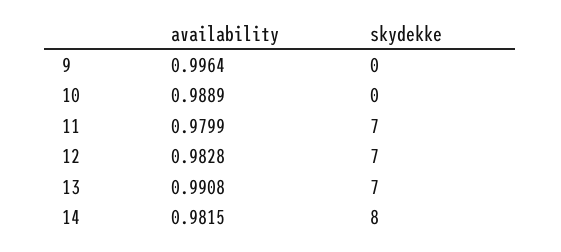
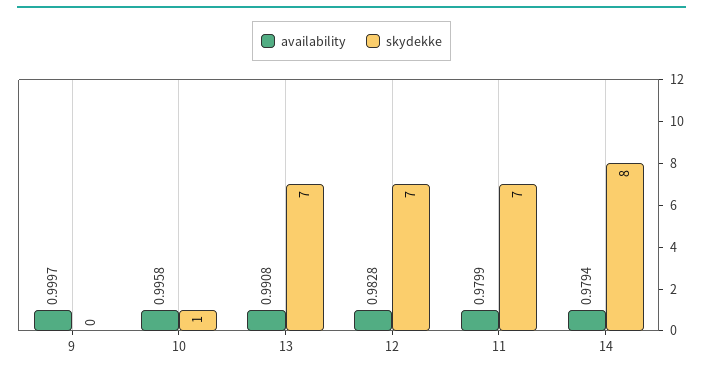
  {
    "availability": {
-     "9": 0.9964,
+     "9": 0.9997,
-     "10": 0.9889,
+     "10": 0.9958,
      "11": 0.9799,
      "12": 0.9828,
      "13": 0.9908,
-     "14": 0.9815
+     "14": 0.9794
    },
    "skydekke": {
      "9": 0,
-     "10": 0,
+     "10": 1,
      "11": 7,
      "12": 7,
      "13": 7,
      "14": 8
    }
  }

